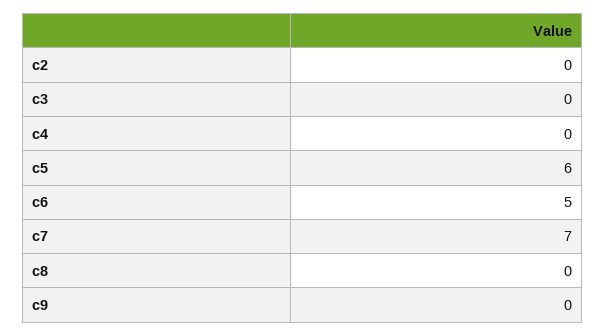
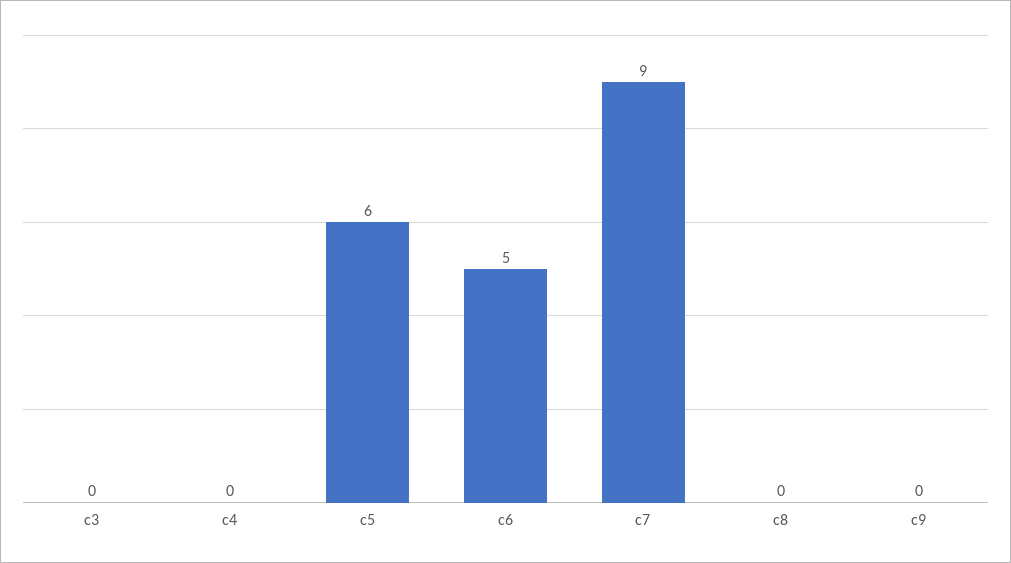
  {
-   "c2": 0,
    "c3": 0,
    "c4": 0,
    "c5": 6,
    "c6": 5,
-   "c7": 7,
+   "c7": 9,
    "c8": 0,
    "c9": 0
  }

